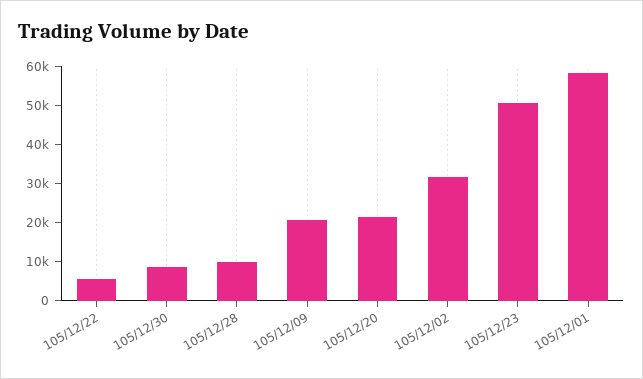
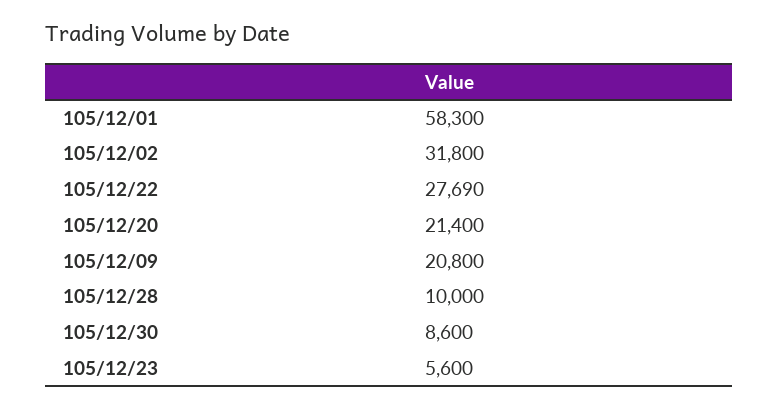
  {
-   "105/12/22": 5000,
+   "105/12/22": 27690,
    "105/12/30": 8600,
    "105/12/28": 10000,
    "105/12/09": 20800,
    "105/12/20": 21400,
    "105/12/02": 31800,
-   "105/12/23": 50000,
+   "105/12/23": 5600,
    "105/12/01": 58300
  }

